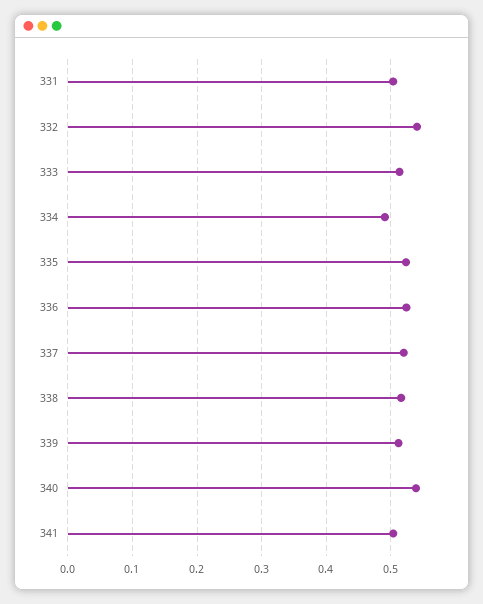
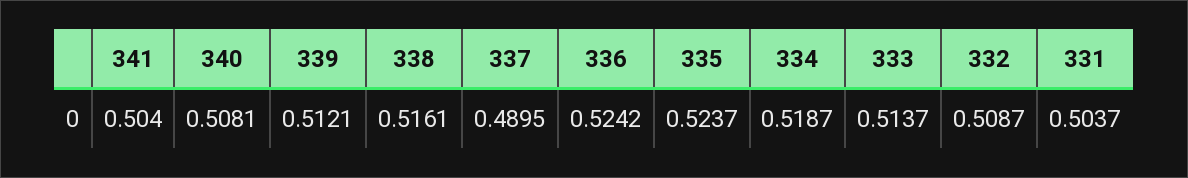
  {
    "331": 0.5037,
-   "332": 0.54,
+   "332": 0.5087,
    "333": 0.5137,
-   "334": 0.49,
+   "334": 0.5187,
    "335": 0.5237,
    "336": 0.5242,
-   "337": 0.52,
+   "337": 0.4895,
    "338": 0.5161,
    "339": 0.5121,
-   "340": 0.54,
+   "340": 0.5081,
    "341": 0.504
  }

